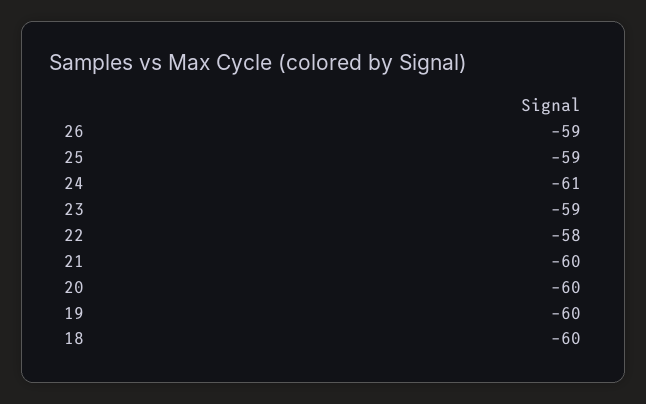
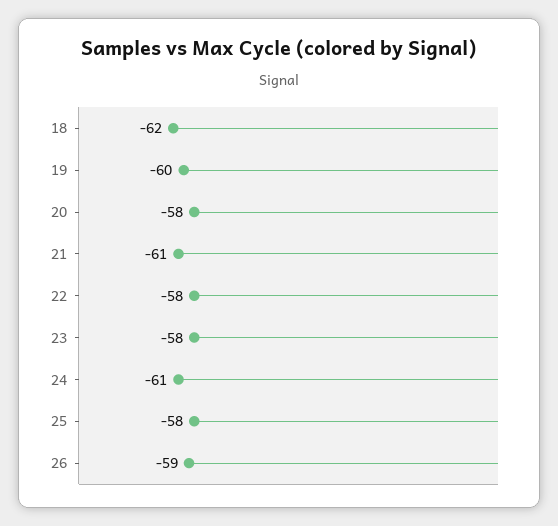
  {
    "26": -59,
-   "25": -59,
+   "25": -58,
    "24": -61,
-   "23": -59,
+   "23": -58,
    "22": -58,
-   "21": -60,
+   "21": -61,
-   "20": -60,
+   "20": -58,
    "19": -60,
-   "18": -60
+   "18": -62
  }

